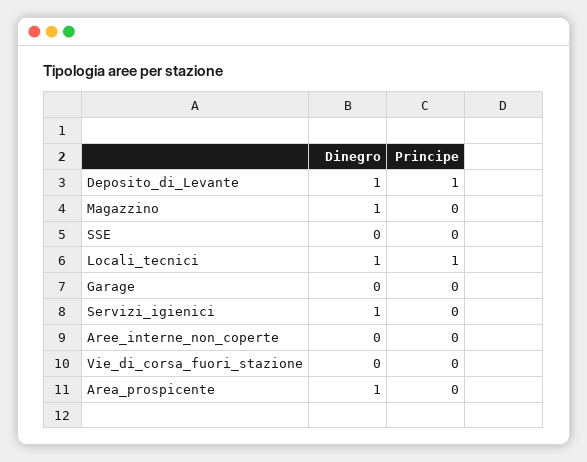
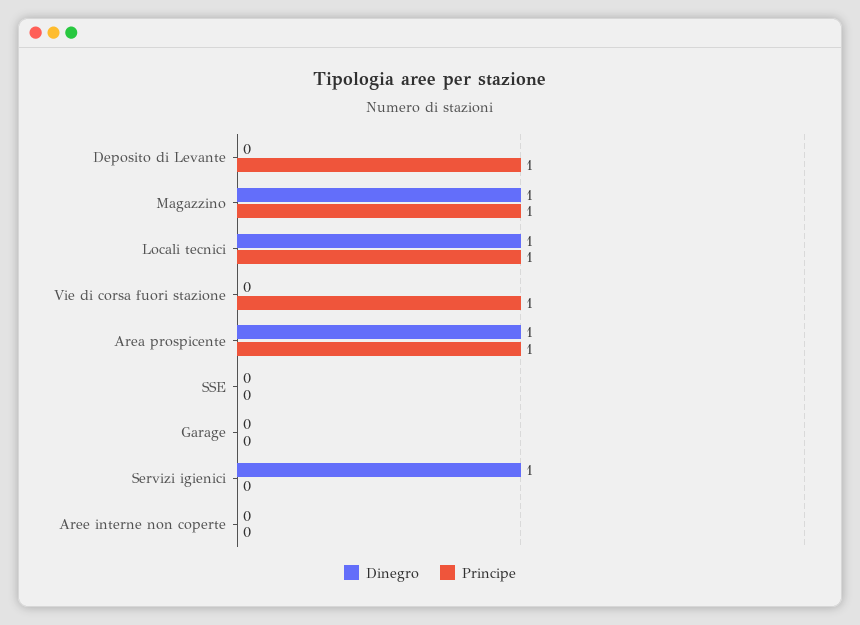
  {
    "Dinegro": {
-     "Deposito_di_Levante": 1,
+     "Deposito_di_Levante": 0,
      "Magazzino": 1,
      "SSE": 0,
      "Locali_tecnici": 1,
      "Garage": 0,
      "Servizi_igienici": 1,
      "Aree_interne_non_coperte": 0,
      "Vie_di_corsa_fuori_stazione": 0,
      "Area_prospicente": 1
    },
    "Principe": {
      "Deposito_di_Levante": 1,
-     "Magazzino": 0,
+     "Magazzino": 1,
      "SSE": 0,
      "Locali_tecnici": 1,
      "Garage": 0,
      "Servizi_igienici": 0,
      "Aree_interne_non_coperte": 0,
-     "Vie_di_corsa_fuori_stazione": 0,
+     "Vie_di_corsa_fuori_stazione": 1,
-     "Area_prospicente": 0
+     "Area_prospicente": 1
    }
  }

